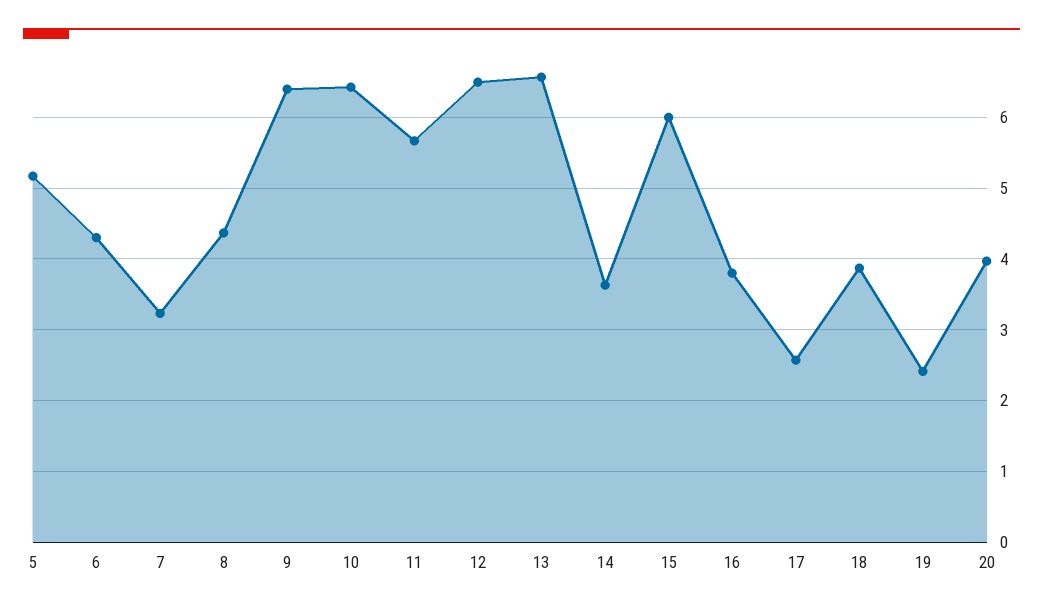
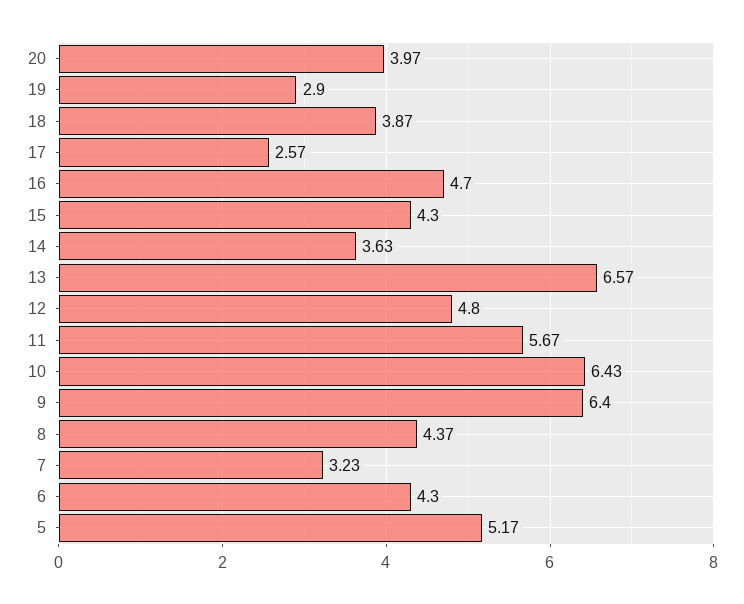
  {
    "5": 5.17,
    "6": 4.3,
    "7": 3.23,
    "8": 4.37,
    "9": 6.4,
    "10": 6.43,
    "11": 5.67,
-   "12": 6.5,
+   "12": 4.8,
    "13": 6.57,
    "14": 3.63,
-   "15": 6,
+   "15": 4.3,
-   "16": 3.8,
+   "16": 4.7,
    "17": 2.57,
    "18": 3.87,
-   "19": 2.4,
+   "19": 2.9,
    "20": 3.97
  }

